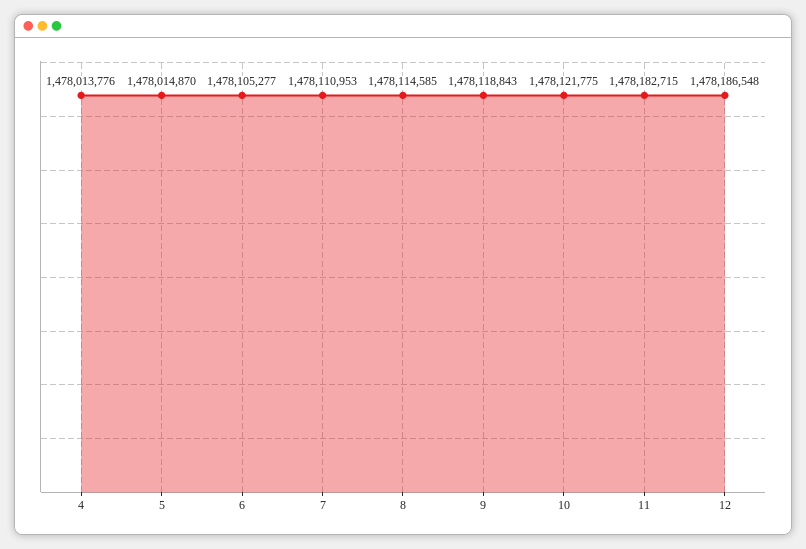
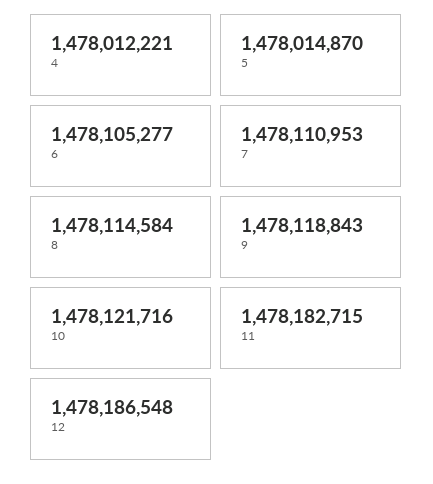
  {
-   "4": 1478013776,
+   "4": 1478012221,
    "5": 1478014870,
    "6": 1478105277,
    "7": 1478110953,
-   "8": 1478114585,
+   "8": 1478114584,
    "9": 1478118843,
-   "10": 1478121775,
+   "10": 1478121716,
    "11": 1478182715,
    "12": 1478186548
  }

